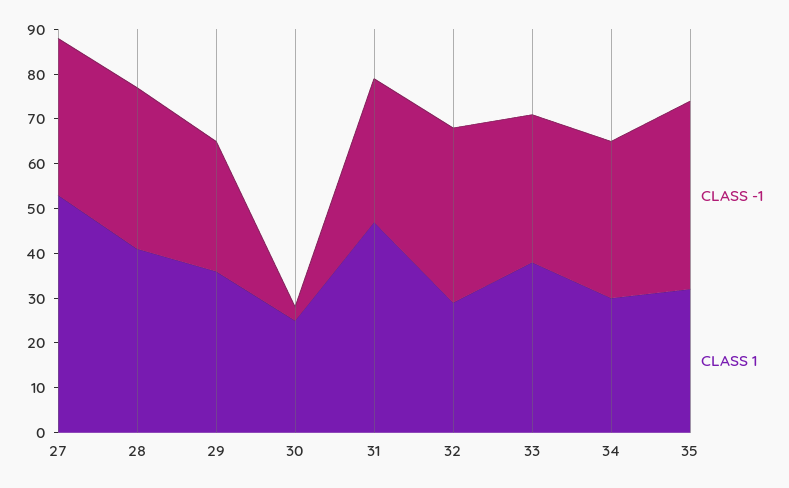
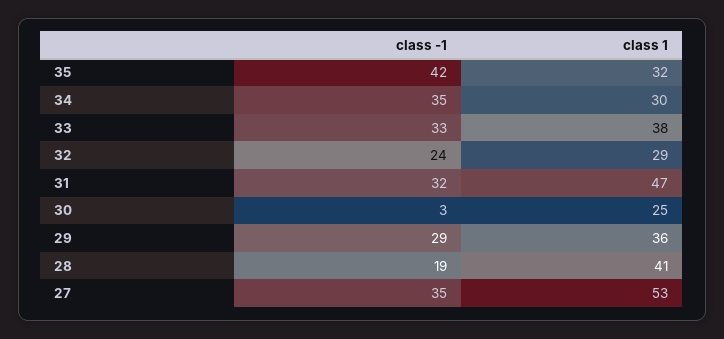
  {
    "CLASS -1": {
      "27": 35,
-     "28": 35,
+     "28": 19,
      "29": 29,
      "30": 3,
      "31": 32,
-     "32": 40,
+     "32": 24,
      "33": 33,
      "34": 35,
      "35": 42
    },
    "CLASS 1": {
      "27": 53,
      "28": 41,
      "29": 36,
      "30": 25,
      "31": 47,
      "32": 29,
      "33": 38,
      "34": 30,
      "35": 32
    }
  }

